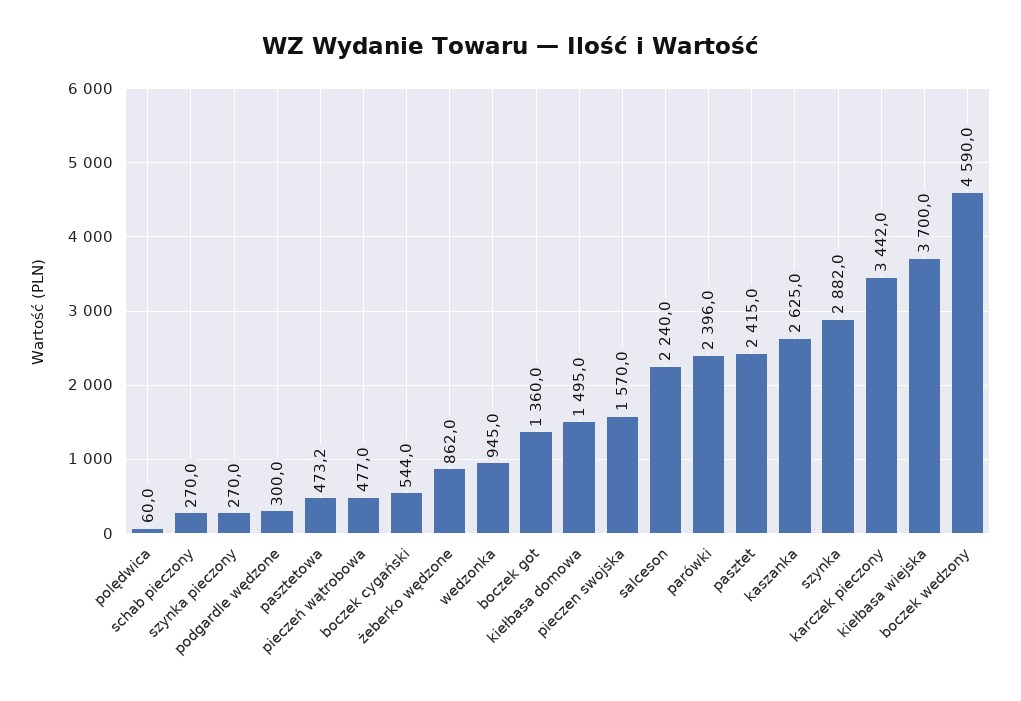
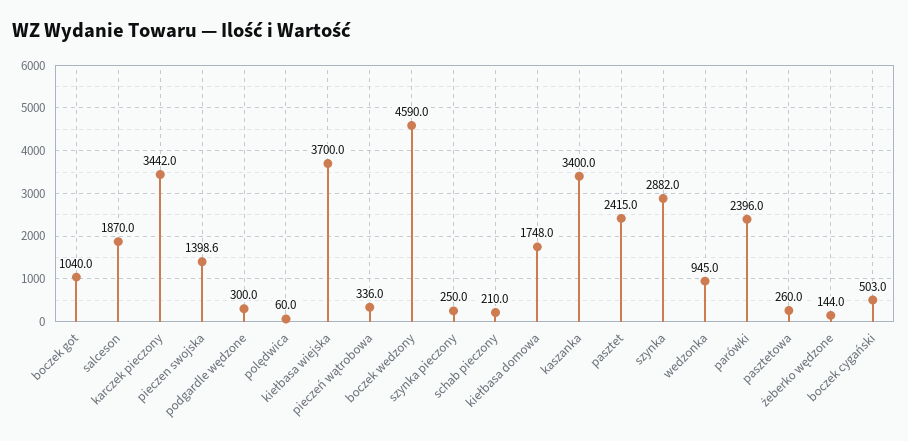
  {
    "polędwica": 60,
-   "schab pieczony": 270,
+   "schab pieczony": 210,
-   "szynka pieczony": 270,
+   "szynka pieczony": 250,
    "podgardle wędzone": 300,
-   "pasztetowa": 473.2,
+   "pasztetowa": 260,
-   "pieczeń wątrobowa": 477,
+   "pieczeń wątrobowa": 336,
-   "boczek cygański": 544,
+   "boczek cygański": 503,
-   "żeberko wędzone": 862,
+   "żeberko wędzone": 144,
    "wedzonka": 945,
-   "boczek got": 1360,
+   "boczek got": 1040,
-   "kiełbasa domowa": 1495,
+   "kiełbasa domowa": 1748,
-   "pieczen swojska": 1570,
+   "pieczen swojska": 1398.6,
-   "salceson": 2240,
+   "salceson": 1870,
    "parówki": 2396,
    "pasztet": 2415,
-   "kaszanka": 2625,
+   "kaszanka": 3400,
    "szynka": 2882,
    "karczek pieczony": 3442,
    "kiełbasa wiejska": 3700,
    "boczek wedzony": 4590
  }

